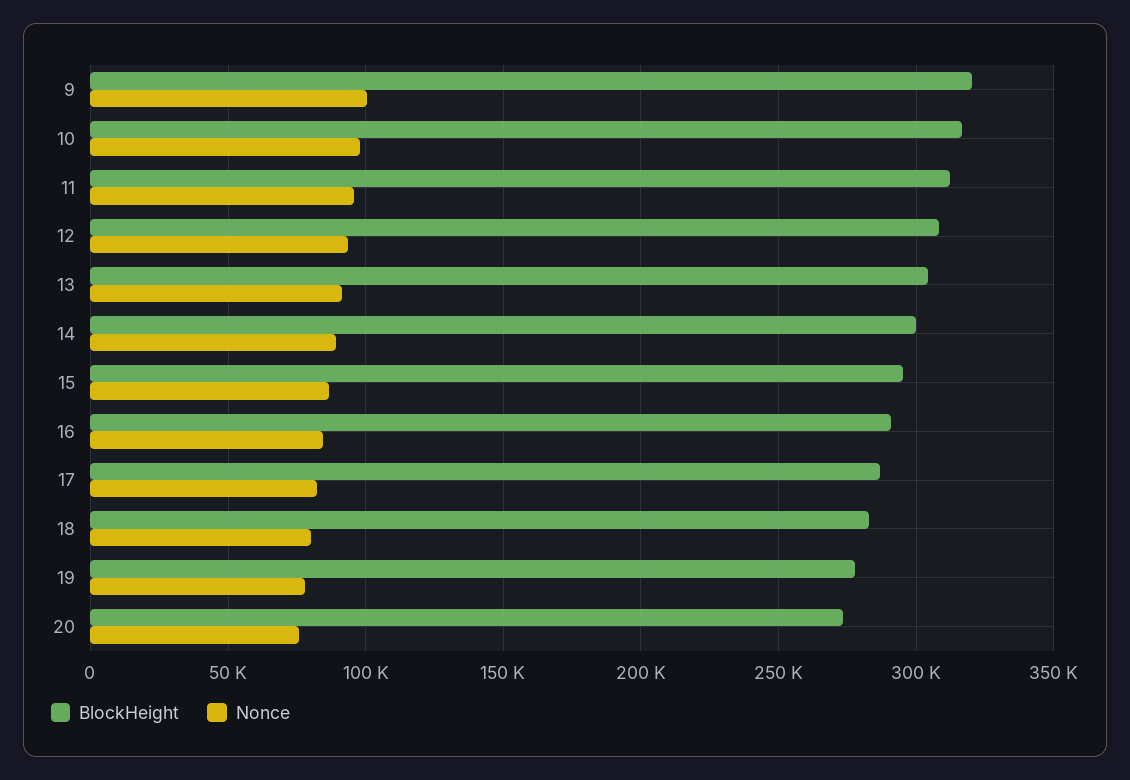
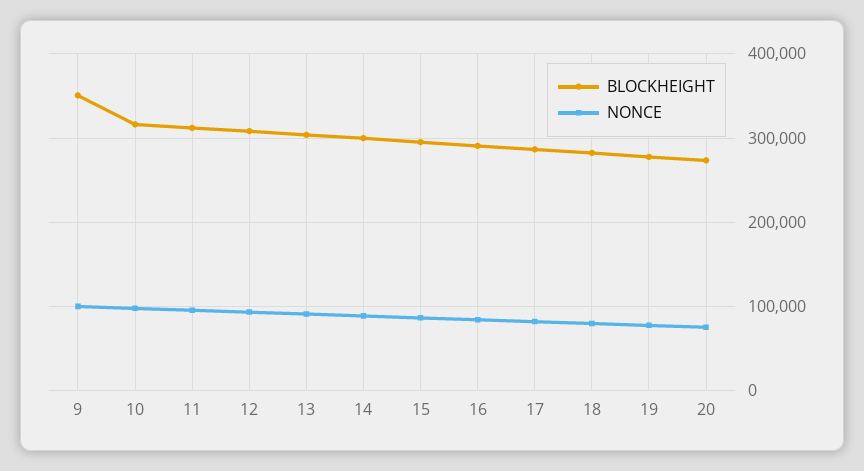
  {
    "BlockHeight": {
-     "9": 320000,
+     "9": 350000,
      "10": 315000,
      "11": 310000,
      "12": 310000,
      "13": 305000,
      "14": 300000,
      "15": 295000,
      "16": 290000,
      "17": 285000,
      "18": 285000,
      "19": 280000,
      "20": 275000
    },
    "Nonce": {
      "9": 100000,
      "10": 100000,
      "11": 95000,
      "12": 95000,
      "13": 90000,
      "14": 90000,
      "15": 85000,
      "16": 85000,
      "17": 80000,
      "18": 80000,
      "19": 80000,
      "20": 75000
    }
  }

